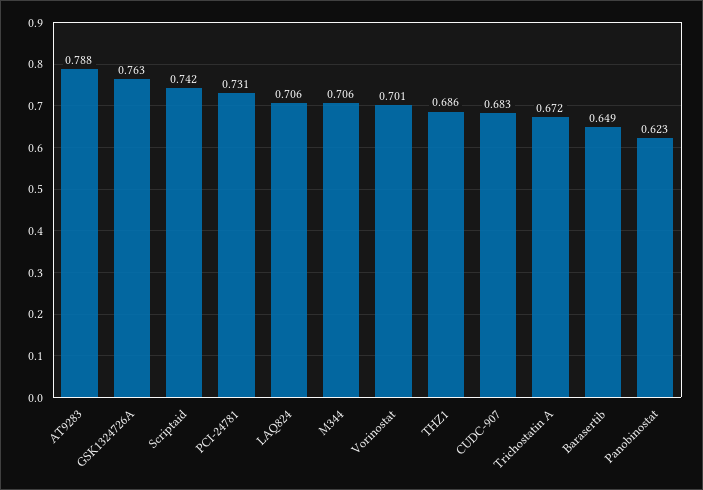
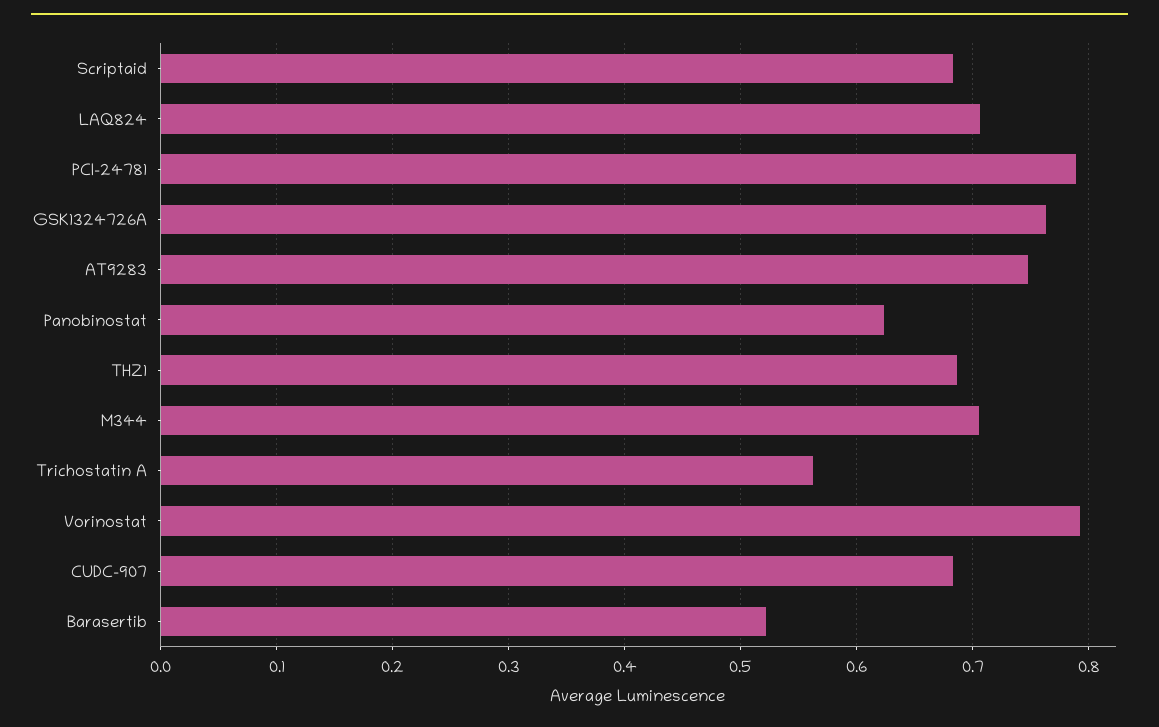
  {
-   "AT9283": 0.788,
+   "AT9283": 0.75,
    "GSK1324726A": 0.763,
-   "Scriptaid": 0.742,
+   "Scriptaid": 0.68,
-   "PCI-24781": 0.731,
+   "PCI-24781": 0.79,
    "LAQ824": 0.706,
    "M344": 0.706,
-   "Vorinostat": 0.701,
+   "Vorinostat": 0.79,
    "THZ1": 0.686,
    "CUDC-907": 0.683,
-   "Trichostatin A": 0.672,
+   "Trichostatin A": 0.56,
-   "Barasertib": 0.649,
+   "Barasertib": 0.52,
    "Panobinostat": 0.623
  }

